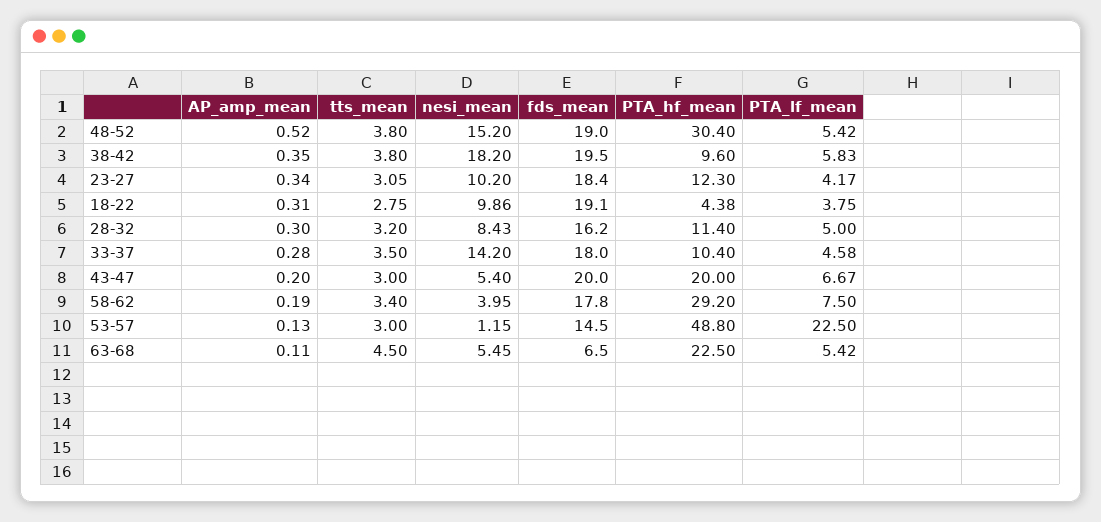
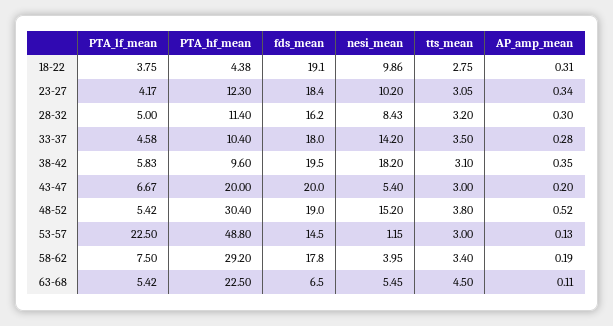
  {
    "AP_amp_mean": {
      "48-52": 0.52,
      "38-42": 0.35,
      "23-27": 0.34,
      "18-22": 0.31,
      "28-32": 0.3,
      "33-37": 0.28,
      "43-47": 0.2,
      "58-62": 0.19,
      "53-57": 0.13,
      "63-68": 0.11
    },
    "tts_mean": {
      "48-52": 3.8,
-     "38-42": 3.8,
+     "38-42": 3.1,
      "23-27": 3.05,
      "18-22": 2.75,
      "28-32": 3.2,
      "33-37": 3.5,
      "43-47": 3,
      "58-62": 3.4,
      "53-57": 3,
      "63-68": 4.5
    },
    "nesi_mean": {
      "48-52": 15.2,
      "38-42": 18.2,
      "23-27": 10.2,
      "18-22": 9.86,
      "28-32": 8.43,
      "33-37": 14.2,
      "43-47": 5.4,
      "58-62": 3.95,
      "53-57": 1.15,
      "63-68": 5.45
    },
    "fds_mean": {
      "48-52": 19,
      "38-42": 19.5,
      "23-27": 18.4,
      "18-22": 19.1,
      "28-32": 16.2,
      "33-37": 18,
      "43-47": 20,
      "58-62": 17.8,
      "53-57": 14.5,
      "63-68": 6.5
    },
    "PTA_hf_mean": {
      "48-52": 30.4,
      "38-42": 9.6,
      "23-27": 12.3,
      "18-22": 4.38,
      "28-32": 11.4,
      "33-37": 10.4,
      "43-47": 20,
      "58-62": 29.2,
      "53-57": 48.8,
      "63-68": 22.5
    },
    "PTA_lf_mean": {
      "48-52": 5.42,
      "38-42": 5.83,
      "23-27": 4.17,
      "18-22": 3.75,
      "28-32": 5,
      "33-37": 4.58,
      "43-47": 6.67,
      "58-62": 7.5,
      "53-57": 22.5,
      "63-68": 5.42
    }
  }

